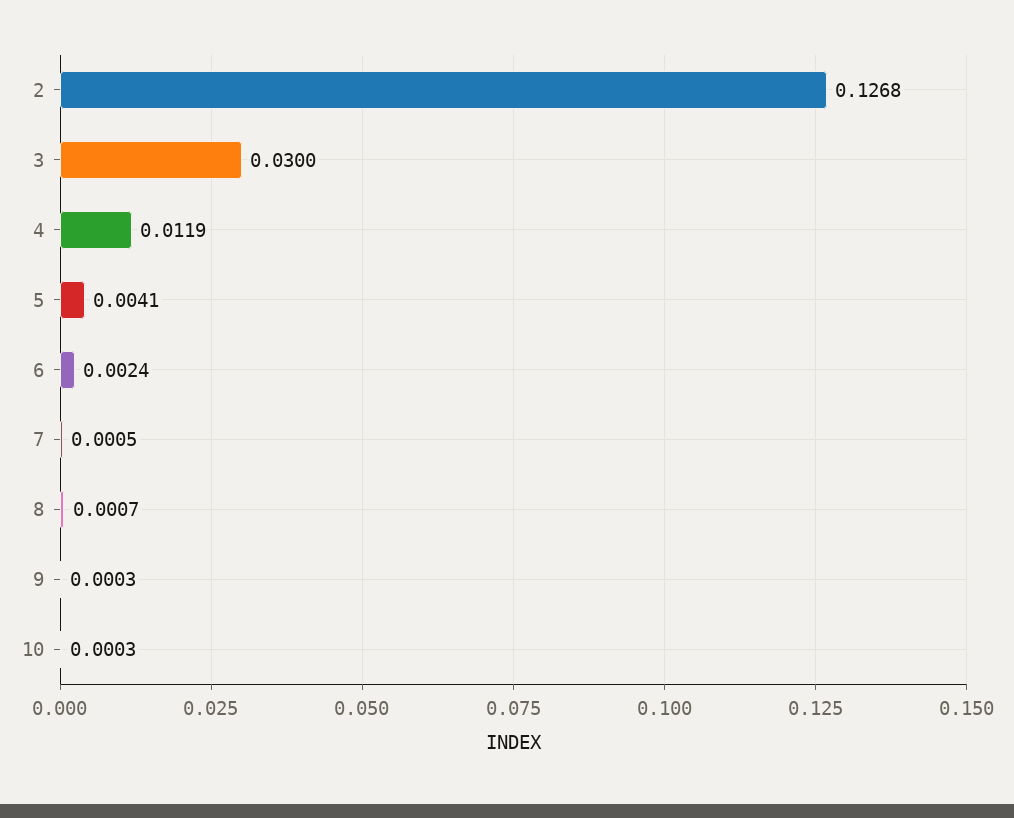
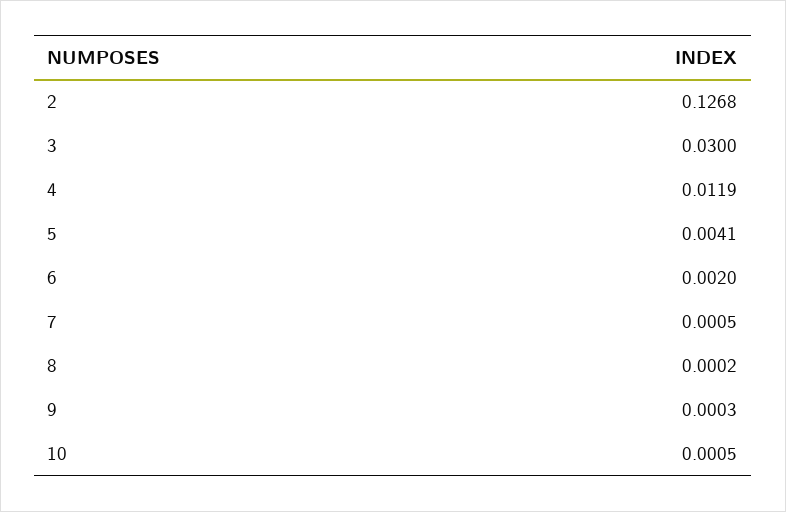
  {
    "2": 0.1268,
    "3": 0.03,
    "4": 0.0119,
    "5": 0.0041,
-   "6": 0.0024,
+   "6": 0.002,
    "7": 0.0005,
-   "8": 0.0007,
+   "8": 0.0002,
    "9": 0.0003,
-   "10": 0.0003
+   "10": 0.0005
  }

